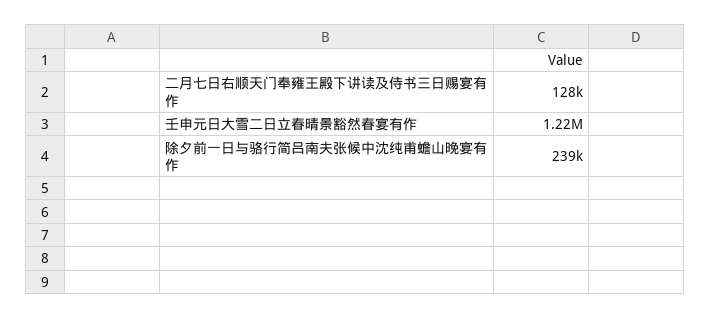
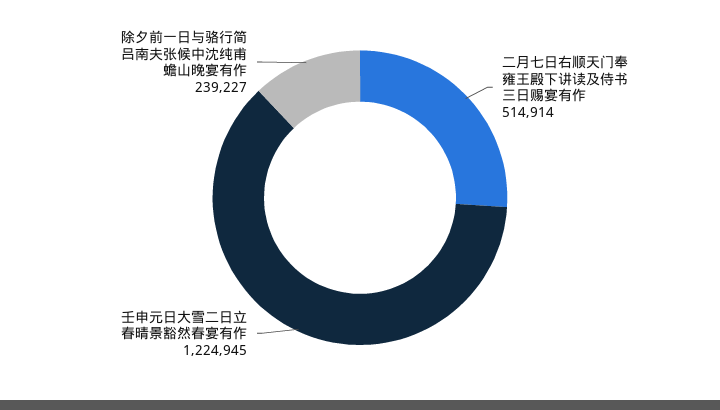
  {
-   "二月七日右顺天门奉雍王殿下讲读及侍书三日赐宴有作": 128000,
+   "二月七日右顺天门奉雍王殿下讲读及侍书三日赐宴有作": 514914,
    "壬申元日大雪二日立春晴景豁然春宴有作": 1224945,
    "除夕前一日与骆行简吕南夫张候中沈纯甫蟾山晚宴有作": 239227
  }

